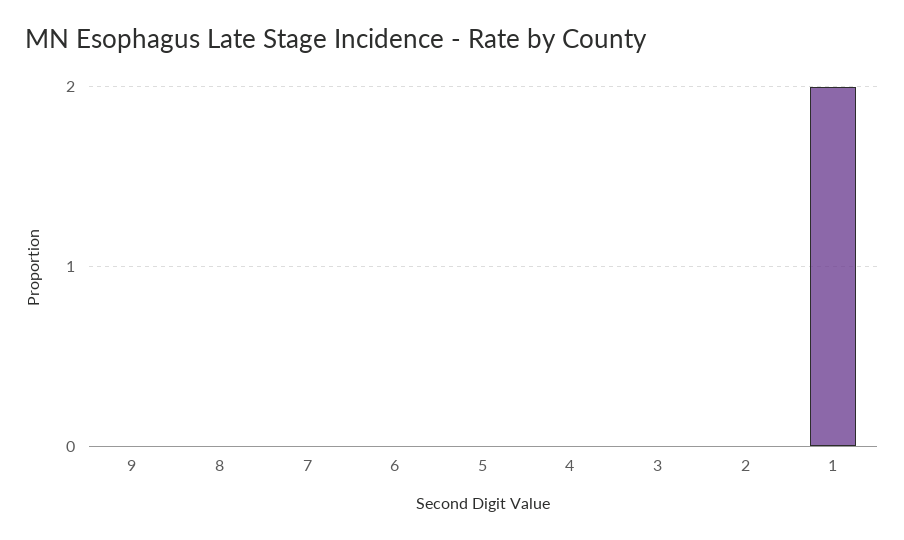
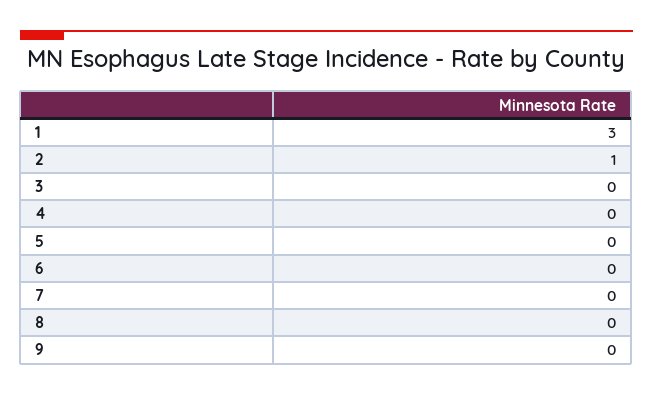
  {
    "9": 0,
    "8": 0,
    "7": 0,
    "6": 0,
    "5": 0,
    "4": 0,
    "3": 0,
-   "2": 0,
+   "2": 1,
-   "1": 2
+   "1": 3
  }

